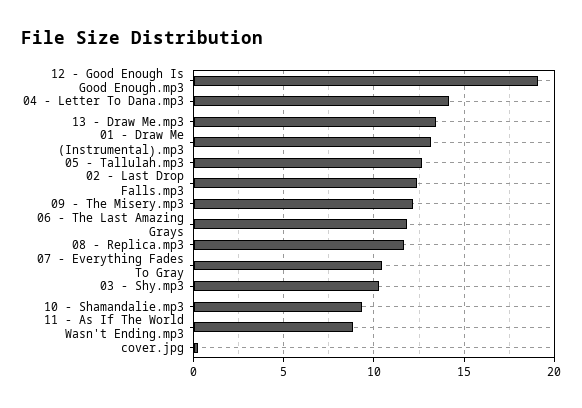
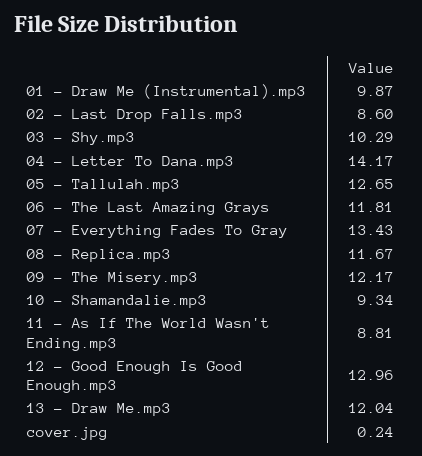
  {
-   "12 - Good Enough Is Good Enough.mp3": 19,
+   "12 - Good Enough Is Good Enough.mp3": 12.96,
    "04 - Letter To Dana.mp3": 14.17,
-   "13 - Draw Me.mp3": 13.5,
+   "13 - Draw Me.mp3": 12.04,
-   "01 - Draw Me (Instrumental).mp3": 13,
+   "01 - Draw Me (Instrumental).mp3": 9.87,
    "05 - Tallulah.mp3": 12.65,
-   "02 - Last Drop Falls.mp3": 12.5,
+   "02 - Last Drop Falls.mp3": 8.6,
    "09 - The Misery.mp3": 12.17,
    "06 - The Last Amazing Grays": 11.81,
    "08 - Replica.mp3": 11.67,
-   "07 - Everything Fades To Gray": 10.5,
+   "07 - Everything Fades To Gray": 13.43,
    "03 - Shy.mp3": 10.29,
    "10 - Shamandalie.mp3": 9.34,
    "11 - As If The World Wasn't Ending.mp3": 8.81,
    "cover.jpg": 0.24
  }

